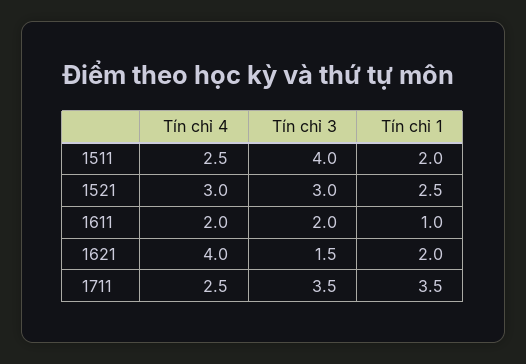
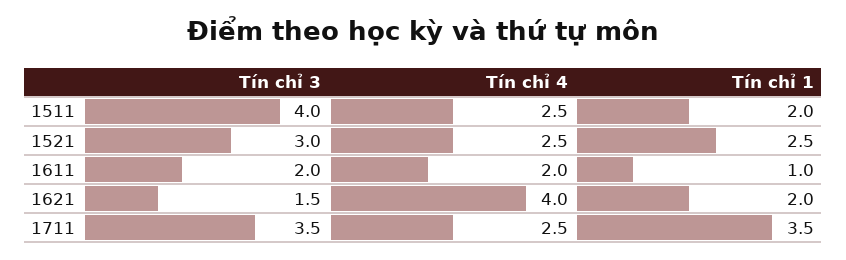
  {
    "Tín chỉ 4": {
      "1511": 2.5,
-     "1521": 3,
+     "1521": 2.5,
      "1611": 2,
      "1621": 4,
      "1711": 2.5
    },
    "Tín chỉ 3": {
      "1511": 4,
      "1521": 3,
      "1611": 2,
      "1621": 1.5,
      "1711": 3.5
    },
    "Tín chỉ 1": {
      "1511": 2,
      "1521": 2.5,
      "1611": 1,
      "1621": 2,
      "1711": 3.5
    }
  }

